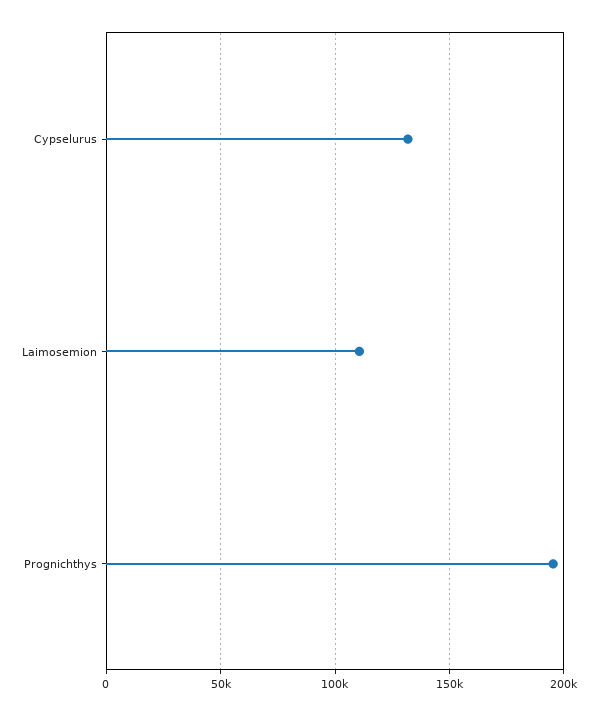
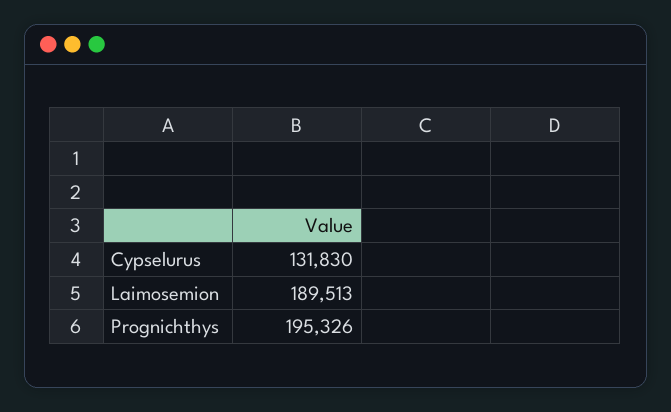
  {
    "Cypselurus": 131830,
-   "Laimosemion": 110000,
+   "Laimosemion": 189513,
    "Prognichthys": 195326
  }

